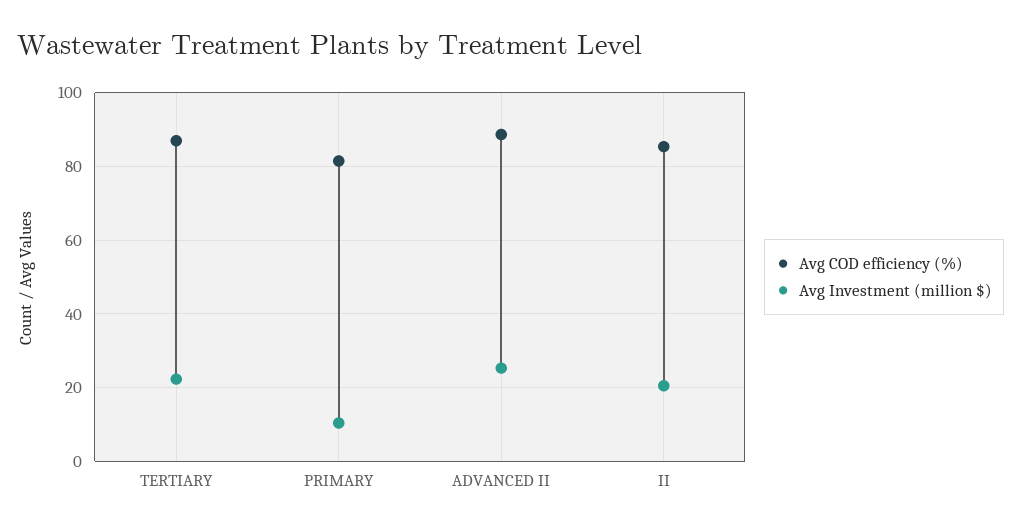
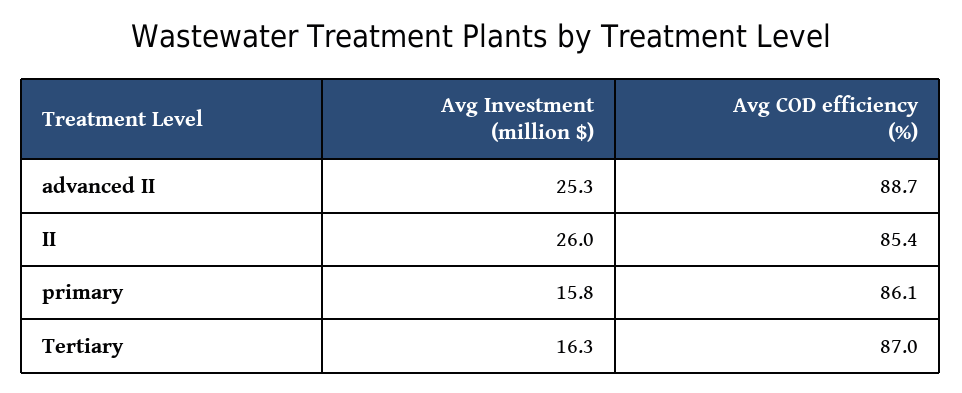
  {
    "Avg COD efficiency (%)": {
      "TERTIARY": 87,
-     "PRIMARY": 82,
+     "PRIMARY": 86.1,
      "ADVANCED II": 88.7,
      "II": 85.4
    },
    "Avg Investment (million $)": {
-     "TERTIARY": 22,
+     "TERTIARY": 16.3,
-     "PRIMARY": 10,
+     "PRIMARY": 15.8,
      "ADVANCED II": 25.3,
-     "II": 20
+     "II": 26
    }
  }

